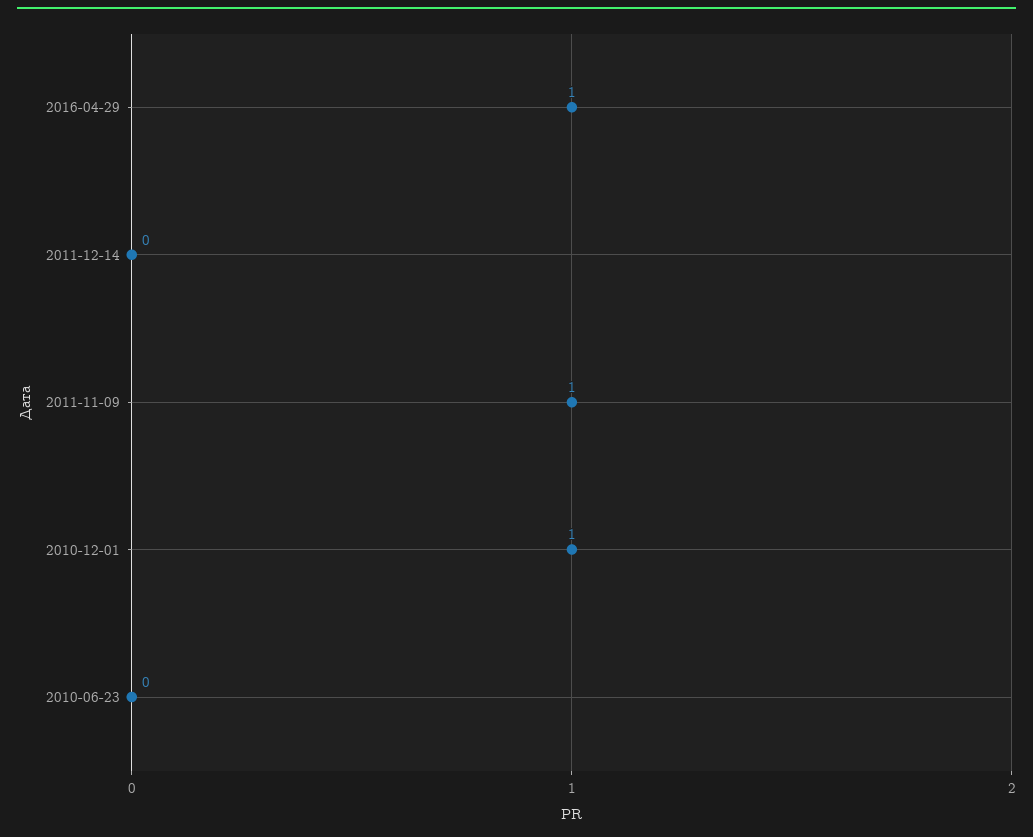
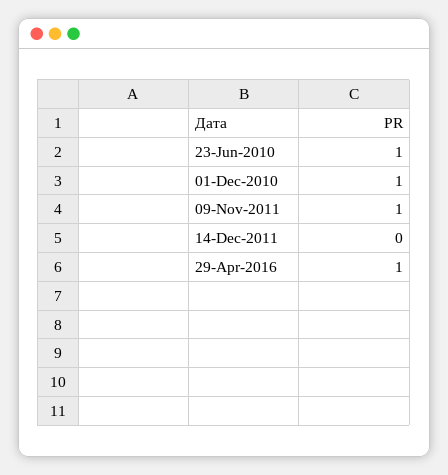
  {
    "2016-04-29": 1,
    "2011-12-14": 0,
    "2011-11-09": 1,
    "2010-12-01": 1,
-   "2010-06-23": 0
+   "2010-06-23": 1
  }

